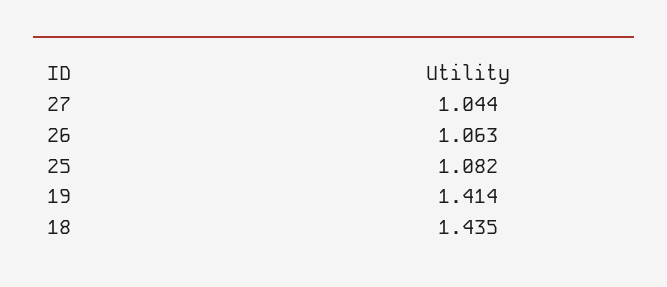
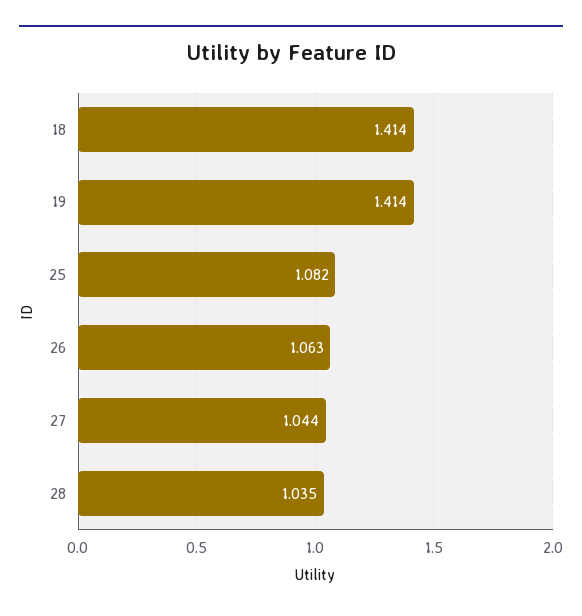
  {
    "27": 1.044,
    "26": 1.063,
    "25": 1.082,
    "19": 1.414,
-   "18": 1.435
+   "18": 1.414,
+   "28": 1.035
  }

